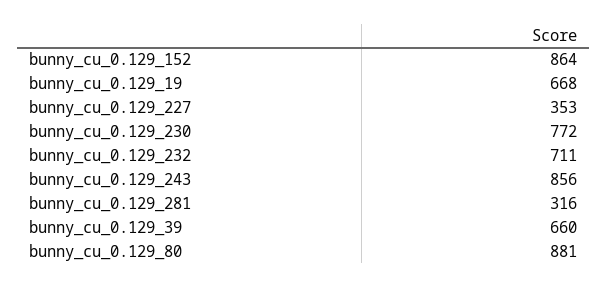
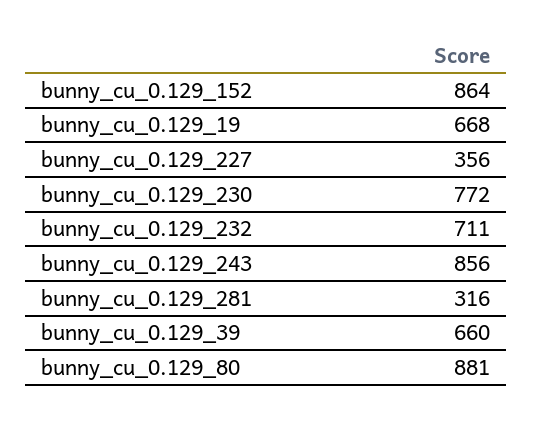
  {
    "bunny_cu_0.129_152": 864,
    "bunny_cu_0.129_19": 668,
-   "bunny_cu_0.129_227": 353,
+   "bunny_cu_0.129_227": 356,
    "bunny_cu_0.129_230": 772,
    "bunny_cu_0.129_232": 711,
    "bunny_cu_0.129_243": 856,
    "bunny_cu_0.129_281": 316,
    "bunny_cu_0.129_39": 660,
    "bunny_cu_0.129_80": 881
  }

